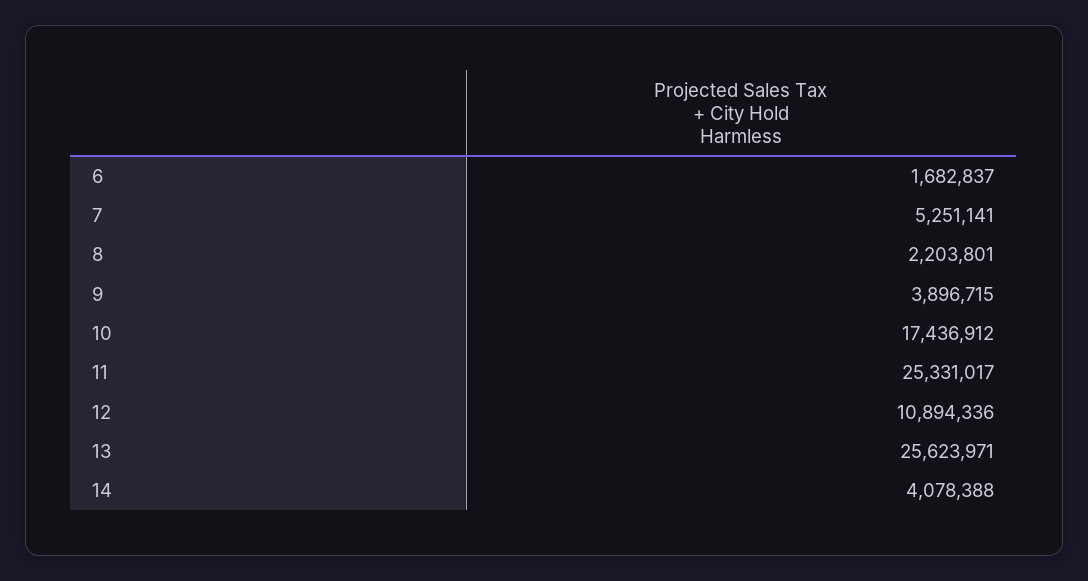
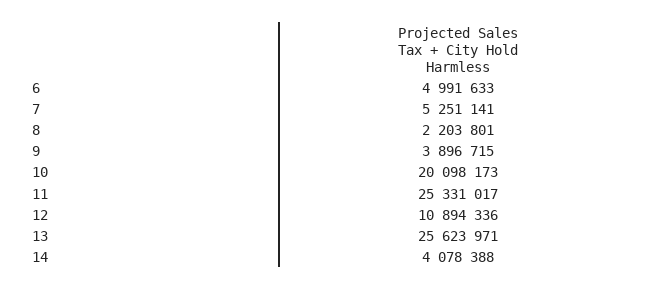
  {
-   "6": 1682837,
+   "6": 4991633,
    "7": 5251141,
    "8": 2203801,
    "9": 3896715,
-   "10": 17436912,
+   "10": 20098173,
    "11": 25331017,
    "12": 10894336,
    "13": 25623971,
    "14": 4078388
  }

